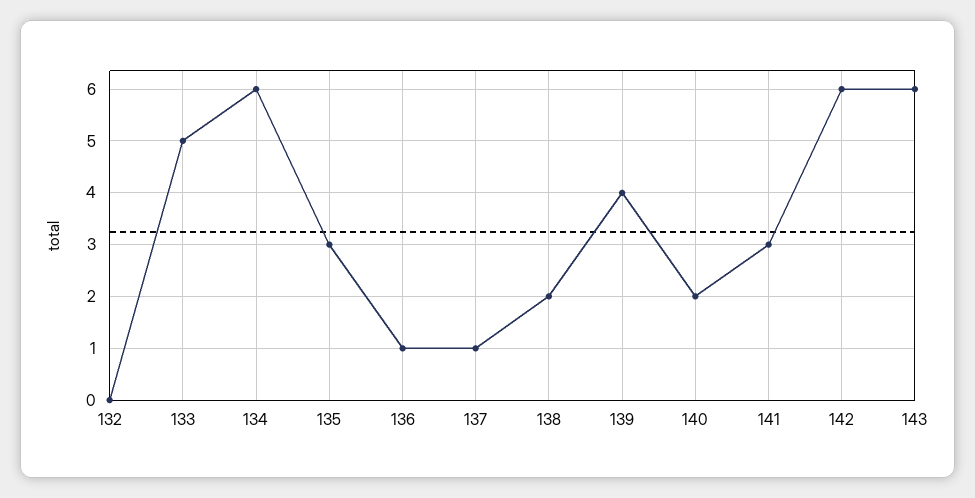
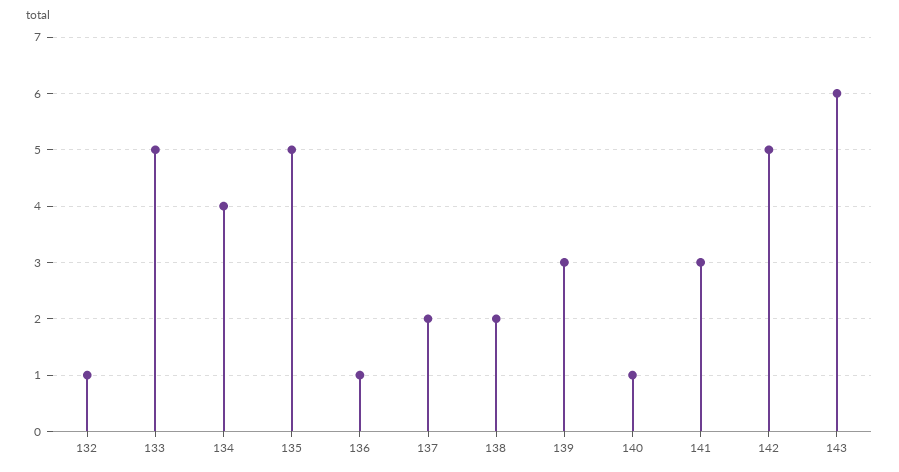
  {
-   "132": 0,
+   "132": 1,
    "133": 5,
-   "134": 6,
+   "134": 4,
-   "135": 3,
+   "135": 5,
    "136": 1,
-   "137": 1,
+   "137": 2,
    "138": 2,
-   "139": 4,
+   "139": 3,
-   "140": 2,
+   "140": 1,
    "141": 3,
-   "142": 6,
+   "142": 5,
    "143": 6
  }

